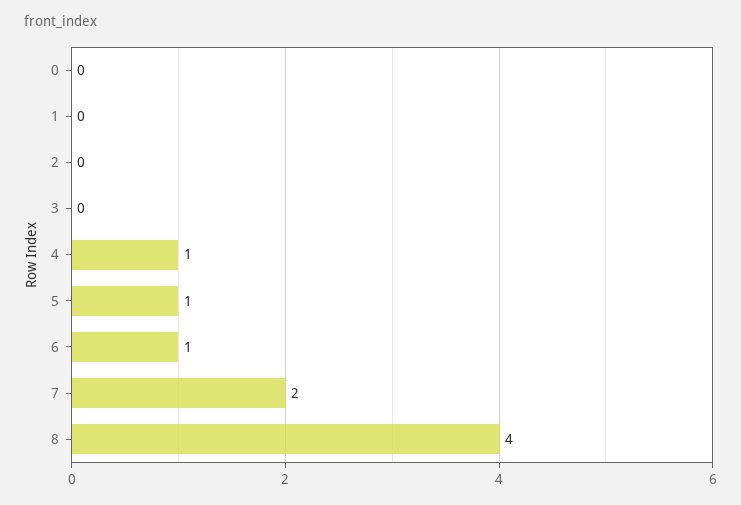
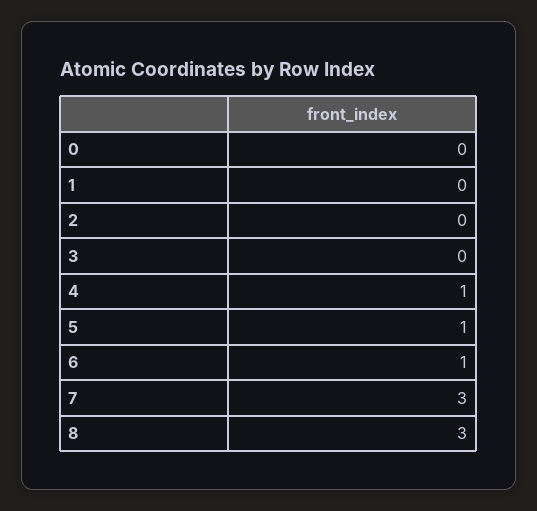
  {
    "0": 0,
    "1": 0,
    "2": 0,
    "3": 0,
    "4": 1,
    "5": 1,
    "6": 1,
-   "7": 2,
+   "7": 3,
-   "8": 4
+   "8": 3
  }

